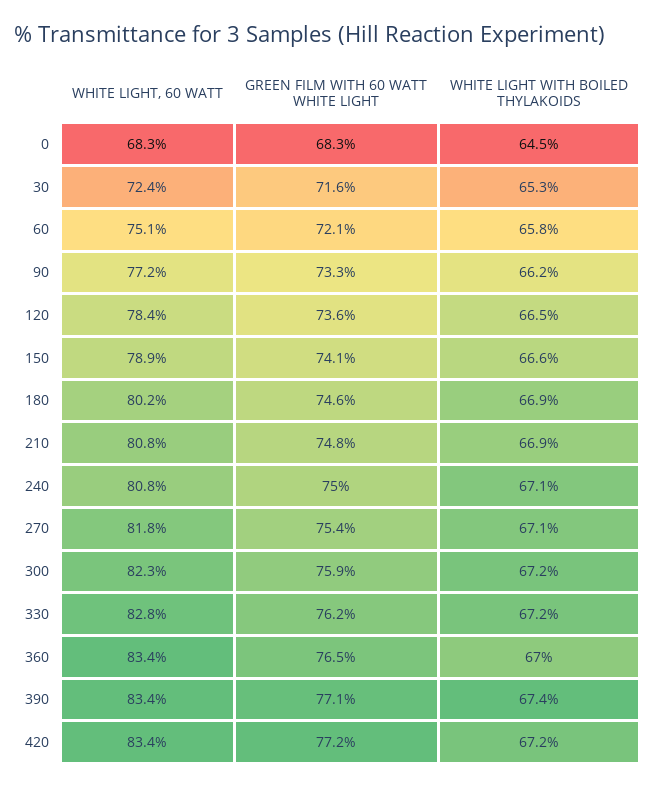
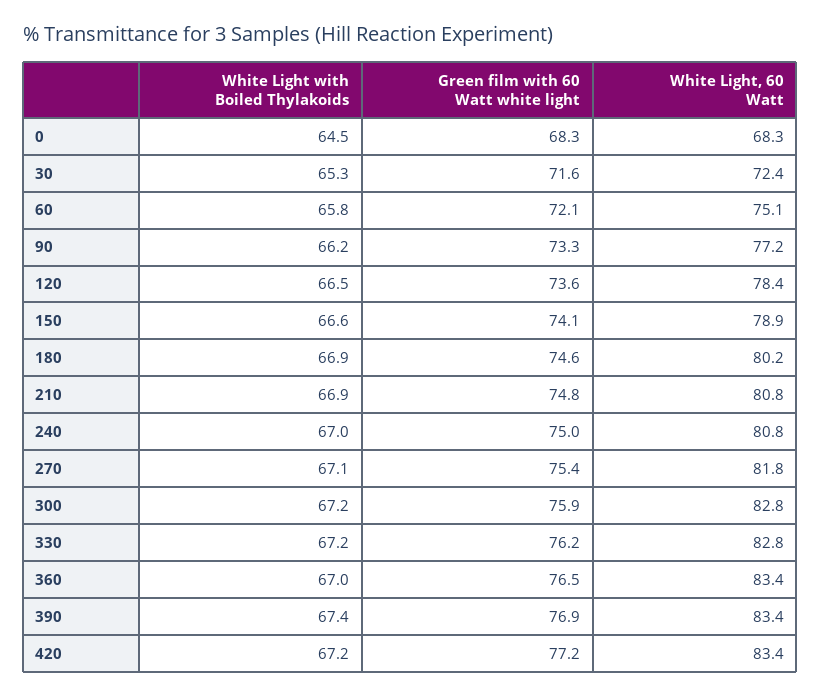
  {
    "WHITE LIGHT, 60 WATT": {
      "0": 68.3,
      "30": 72.4,
      "60": 75.1,
      "90": 77.2,
      "120": 78.4,
      "150": 78.9,
      "180": 80.2,
      "210": 80.8,
      "240": 80.8,
      "270": 81.8,
-     "300": 82.3,
+     "300": 82.8,
      "330": 82.8,
      "360": 83.4,
      "390": 83.4,
      "420": 83.4
    },
    "GREEN FILM WITH 60 WATT WHITE LIGHT": {
      "0": 68.3,
      "30": 71.6,
      "60": 72.1,
      "90": 73.3,
      "120": 73.6,
      "150": 74.1,
      "180": 74.6,
      "210": 74.8,
      "240": 75,
      "270": 75.4,
      "300": 75.9,
      "330": 76.2,
      "360": 76.5,
-     "390": 77.1,
+     "390": 76.9,
      "420": 77.2
    },
    "WHITE LIGHT WITH BOILED THYLAKOIDS": {
      "0": 64.5,
      "30": 65.3,
      "60": 65.8,
      "90": 66.2,
      "120": 66.5,
      "150": 66.6,
      "180": 66.9,
      "210": 66.9,
-     "240": 67.1,
+     "240": 67,
      "270": 67.1,
      "300": 67.2,
      "330": 67.2,
      "360": 67,
      "390": 67.4,
      "420": 67.2
    }
  }

